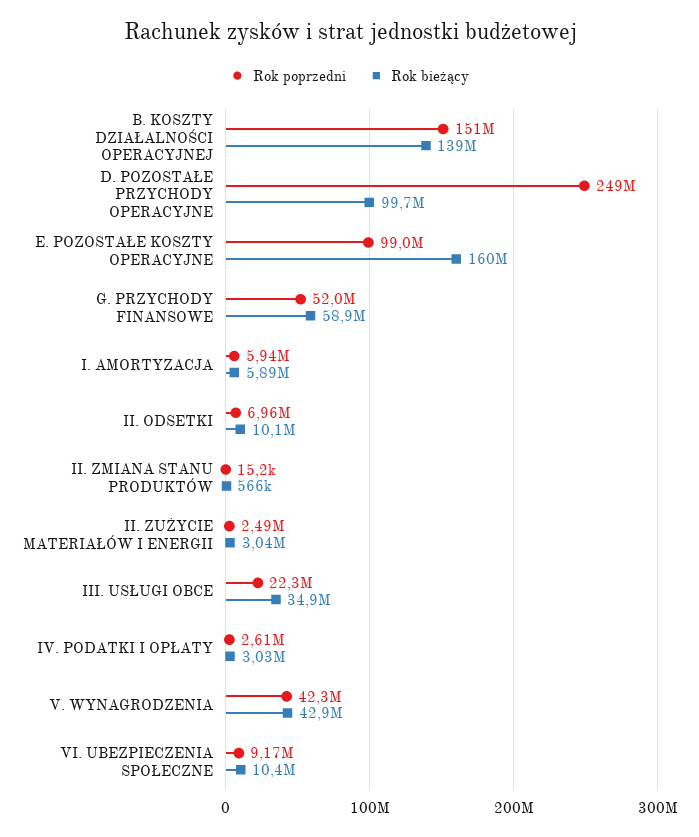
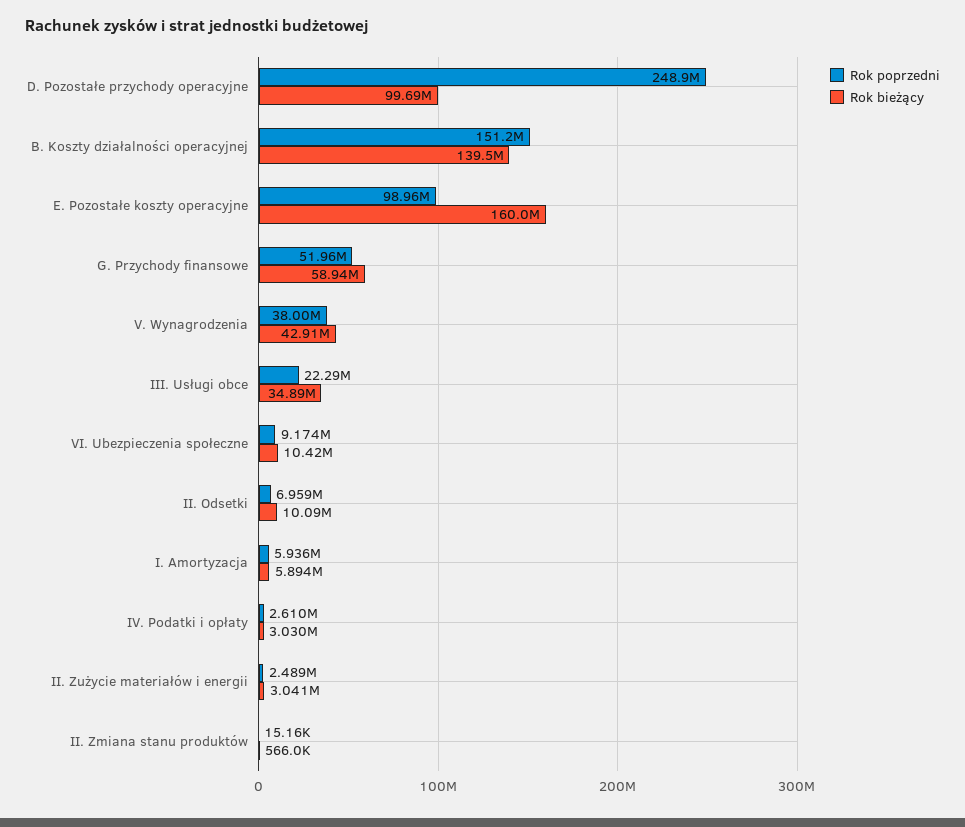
  {
    "Rok poprzedni": {
      "B. KOSZTY DZIAŁALNOŚCI OPERACYJNEJ": 151200000,
      "D. POZOSTAŁE PRZYCHODY OPERACYJNE": 248900000,
      "E. POZOSTAŁE KOSZTY OPERACYJNE": 98960000,
      "G. PRZYCHODY FINANSOWE": 51960000,
      "I. AMORTYZACJA": 5936000,
      "II. ODSETKI": 6959000,
      "II. ZMIANA STANU PRODUKTÓW": 15160,
      "II. ZUŻYCIE MATERIAŁÓW I ENERGII": 2489000,
      "III. USŁUGI OBCE": 22290000,
      "IV. PODATKI I OPŁATY": 2610000,
-     "V. WYNAGRODZENIA": 42300000,
+     "V. WYNAGRODZENIA": 38000000,
      "VI. UBEZPIECZENIA SPOŁECZNE": 9174000
    },
    "Rok bieżący": {
      "B. KOSZTY DZIAŁALNOŚCI OPERACYJNEJ": 139500000,
      "D. POZOSTAŁE PRZYCHODY OPERACYJNE": 99690000,
      "E. POZOSTAŁE KOSZTY OPERACYJNE": 160000000,
      "G. PRZYCHODY FINANSOWE": 58940000,
      "I. AMORTYZACJA": 5894000,
      "II. ODSETKI": 10090000,
      "II. ZMIANA STANU PRODUKTÓW": 566000,
      "II. ZUŻYCIE MATERIAŁÓW I ENERGII": 3041000,
      "III. USŁUGI OBCE": 34890000,
      "IV. PODATKI I OPŁATY": 3030000,
      "V. WYNAGRODZENIA": 42910000,
      "VI. UBEZPIECZENIA SPOŁECZNE": 10420000
    }
  }

